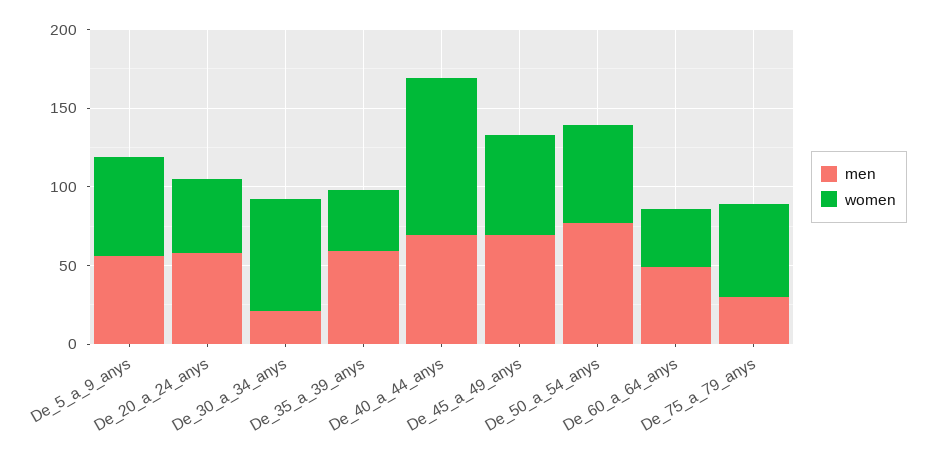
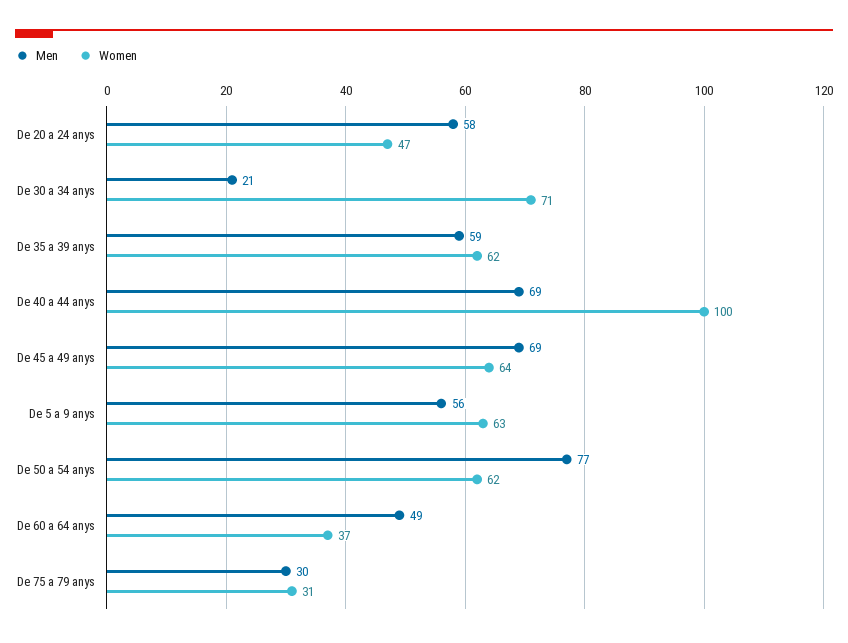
  {
    "men": {
      "De_5_a_9_anys": 56,
      "De_20_a_24_anys": 58,
      "De_30_a_34_anys": 21,
      "De_35_a_39_anys": 59,
      "De_40_a_44_anys": 69,
      "De_45_a_49_anys": 69,
      "De_50_a_54_anys": 77,
      "De_60_a_64_anys": 49,
      "De_75_a_79_anys": 30
    },
    "women": {
      "De_5_a_9_anys": 63,
      "De_20_a_24_anys": 47,
      "De_30_a_34_anys": 71,
-     "De_35_a_39_anys": 40,
+     "De_35_a_39_anys": 62,
      "De_40_a_44_anys": 100,
      "De_45_a_49_anys": 64,
      "De_50_a_54_anys": 62,
      "De_60_a_64_anys": 37,
-     "De_75_a_79_anys": 60
+     "De_75_a_79_anys": 31
    }
  }

